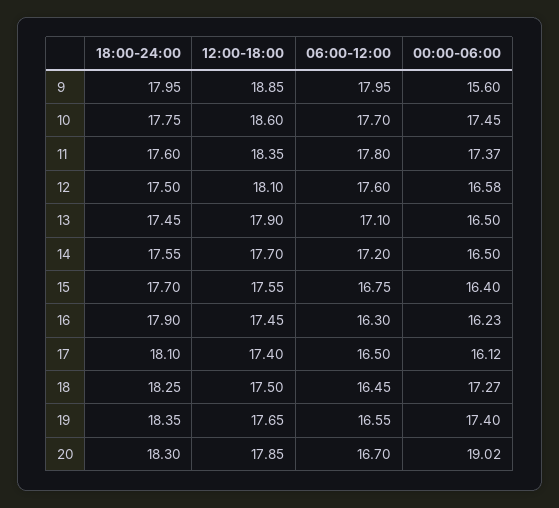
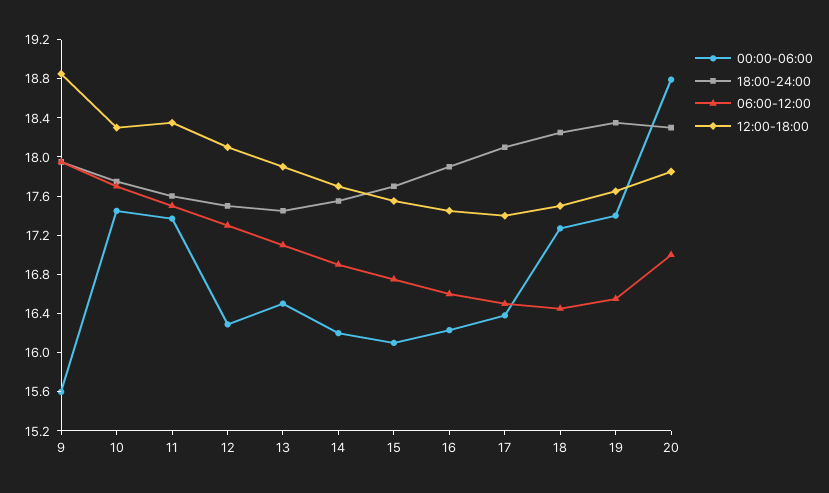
  {
    "18:00-24:00": {
      "9": 17.95,
      "10": 17.75,
      "11": 17.6,
      "12": 17.5,
      "13": 17.45,
      "14": 17.55,
      "15": 17.7,
      "16": 17.9,
      "17": 18.1,
      "18": 18.25,
      "19": 18.35,
      "20": 18.3
    },
    "12:00-18:00": {
      "9": 18.85,
-     "10": 18.6,
+     "10": 18.3,
      "11": 18.35,
      "12": 18.1,
      "13": 17.9,
      "14": 17.7,
      "15": 17.55,
      "16": 17.45,
      "17": 17.4,
      "18": 17.5,
      "19": 17.65,
      "20": 17.85
    },
    "06:00-12:00": {
      "9": 17.95,
      "10": 17.7,
-     "11": 17.8,
+     "11": 17.5,
-     "12": 17.6,
+     "12": 17.3,
      "13": 17.1,
-     "14": 17.2,
+     "14": 16.9,
      "15": 16.75,
-     "16": 16.3,
+     "16": 16.6,
      "17": 16.5,
      "18": 16.45,
      "19": 16.55,
-     "20": 16.7
+     "20": 17
    },
    "00:00-06:00": {
      "9": 15.6,
      "10": 17.45,
      "11": 17.37,
-     "12": 16.58,
+     "12": 16.3,
      "13": 16.5,
-     "14": 16.5,
+     "14": 16.2,
-     "15": 16.4,
+     "15": 16.1,
      "16": 16.23,
-     "17": 16.12,
+     "17": 16.4,
      "18": 17.27,
      "19": 17.4,
-     "20": 19.02
+     "20": 18.8
    }
  }

